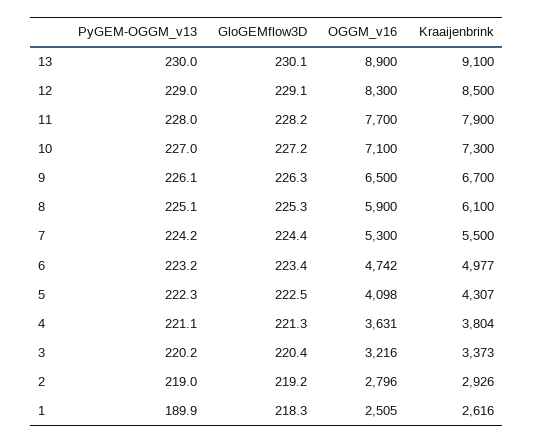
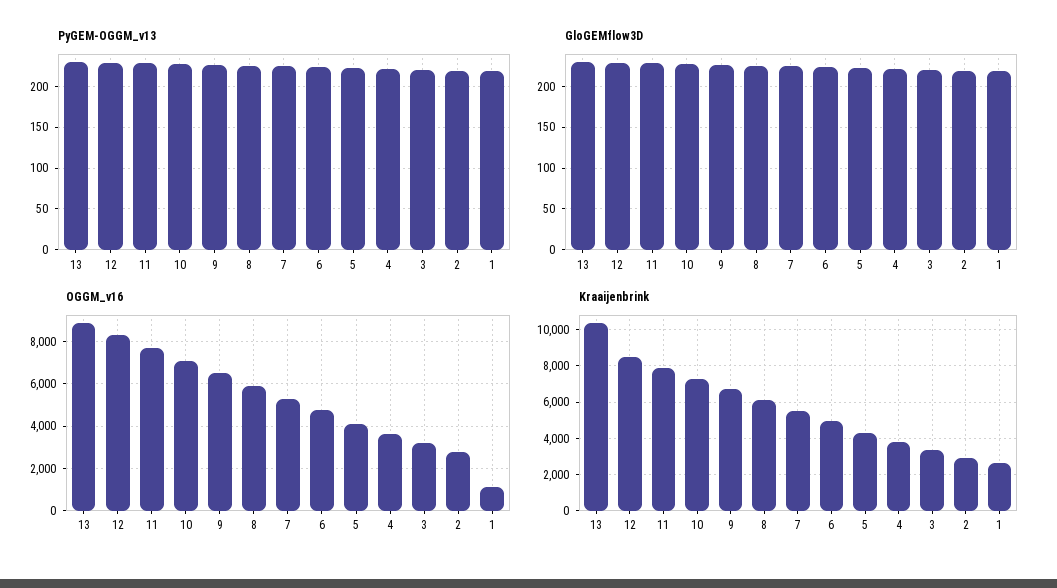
  {
    "PyGEM-OGGM_v13": {
      "13": 230,
      "12": 229,
      "11": 228,
      "10": 227,
      "9": 226.1,
      "8": 225.1,
      "7": 224.2,
      "6": 223.2,
      "5": 222.3,
      "4": 221.1,
      "3": 220.2,
      "2": 219,
-     "1": 189.9
+     "1": 220
    },
    "GloGEMflow3D": {
      "13": 230.1,
      "12": 229.1,
      "11": 228.2,
      "10": 227.2,
      "9": 226.3,
      "8": 225.3,
      "7": 224.4,
      "6": 223.4,
      "5": 222.5,
      "4": 221.3,
      "3": 220.4,
      "2": 219.2,
      "1": 218.3
    },
    "OGGM_v16": {
      "13": 8900,
      "12": 8300,
      "11": 7700,
      "10": 7100,
      "9": 6500,
      "8": 5900,
      "7": 5300,
      "6": 4742,
      "5": 4098,
      "4": 3631,
      "3": 3216,
      "2": 2796,
-     "1": 2505
+     "1": 1000
    },
    "Kraaijenbrink": {
-     "13": 9100,
+     "13": 10500,
      "12": 8500,
      "11": 7900,
      "10": 7300,
      "9": 6700,
      "8": 6100,
      "7": 5500,
      "6": 4977,
      "5": 4307,
      "4": 3804,
      "3": 3373,
      "2": 2926,
      "1": 2616
    }
  }

